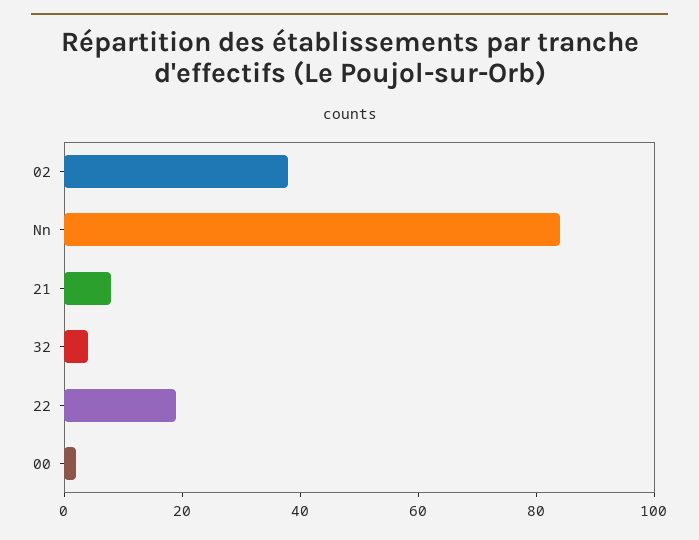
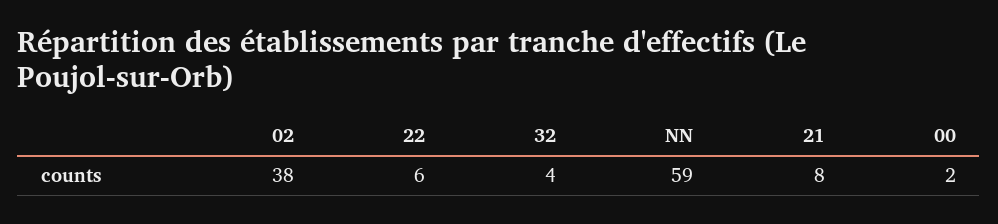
  {
    "02": 38,
-   "Nn": 85,
+   "Nn": 59,
    "21": 8,
    "32": 4,
-   "22": 20,
+   "22": 6,
    "00": 2
  }

